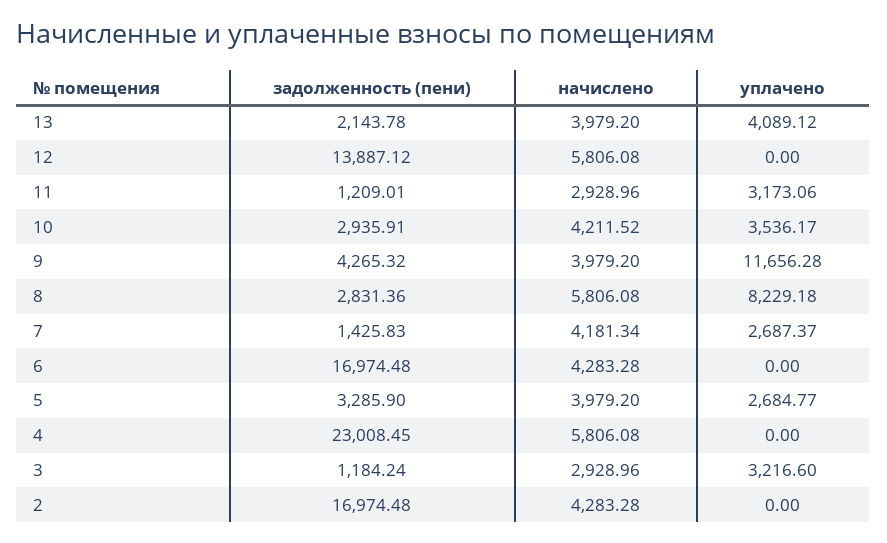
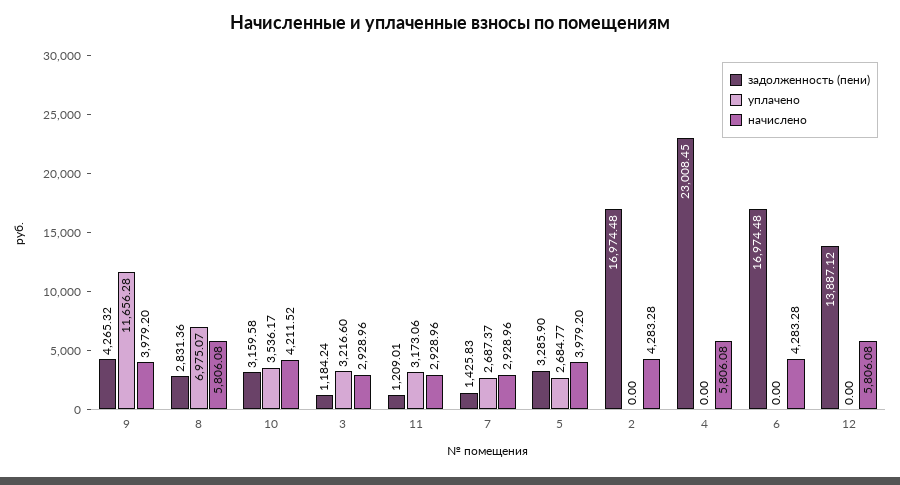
  {
    "задолженность (пени)": {
-     "13": 2143.78,
      "12": 13887.12,
      "11": 1209.01,
-     "10": 2935.91,
+     "10": 3159.58,
      "9": 4265.32,
      "8": 2831.36,
      "7": 1425.83,
      "6": 16974.48,
      "5": 3285.9,
      "4": 23008.45,
      "3": 1184.24,
      "2": 16974.48
    },
    "начислено": {
-     "13": 3979.2,
      "12": 5806.08,
      "11": 2928.96,
      "10": 4211.52,
      "9": 3979.2,
      "8": 5806.08,
-     "7": 4181.34,
+     "7": 2928.96,
      "6": 4283.28,
      "5": 3979.2,
      "4": 5806.08,
      "3": 2928.96,
      "2": 4283.28
    },
    "уплачено": {
-     "13": 4089.12,
      "12": 0,
      "11": 3173.06,
      "10": 3536.17,
      "9": 11656.28,
-     "8": 8229.18,
+     "8": 6975.07,
      "7": 2687.37,
      "6": 0,
      "5": 2684.77,
      "4": 0,
      "3": 3216.6,
      "2": 0
    }
  }

